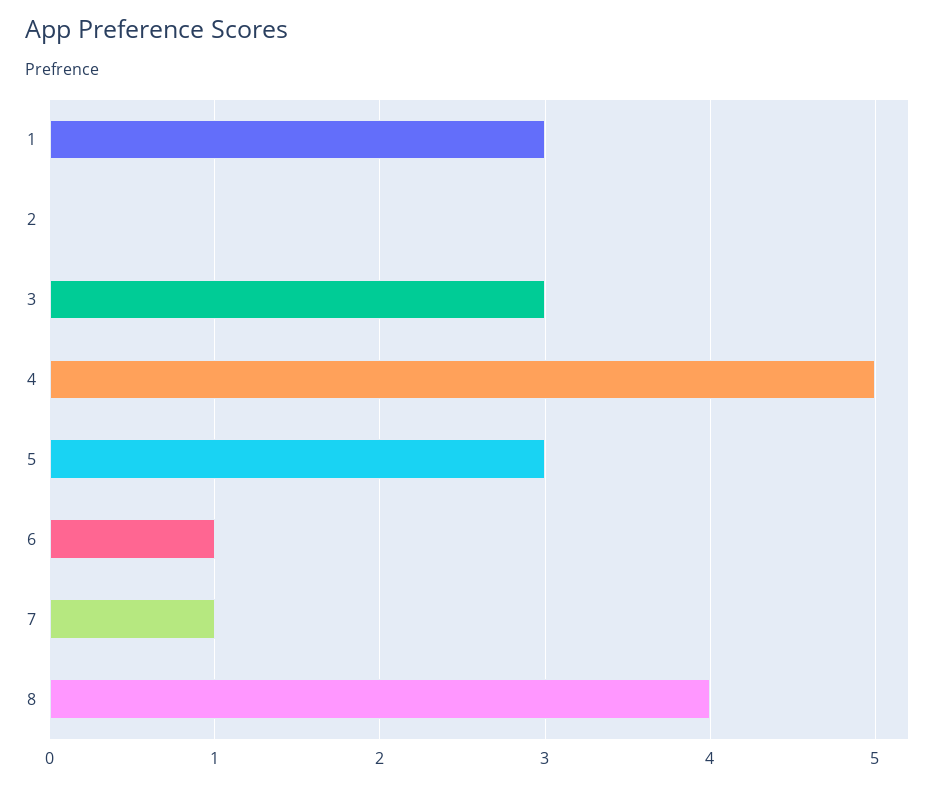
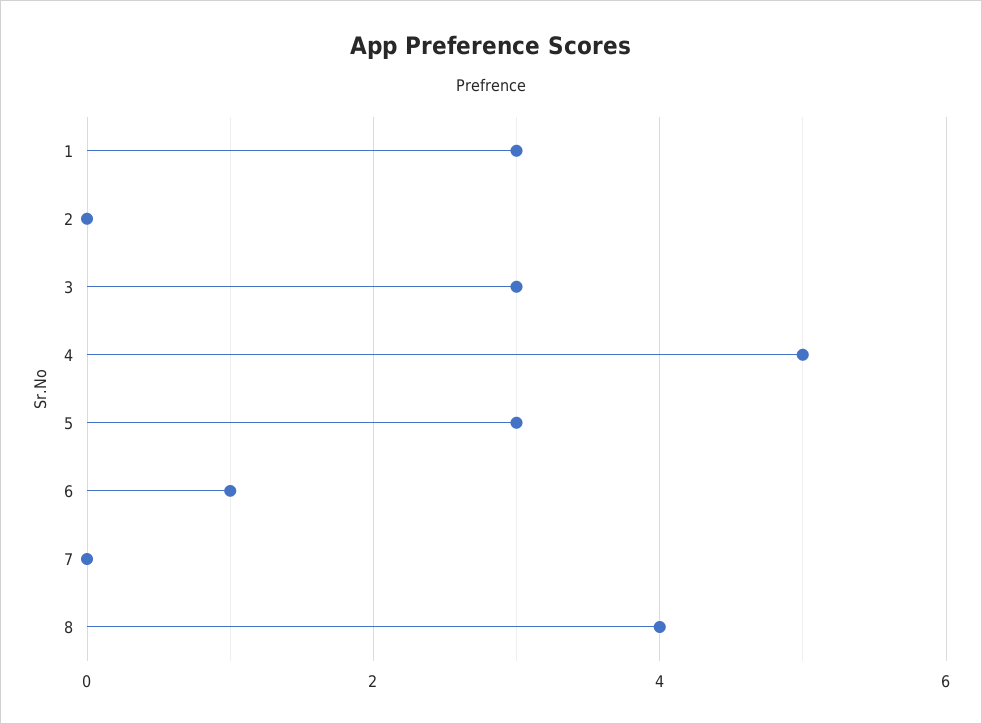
  {
    "1": 3,
    "2": 0,
    "3": 3,
    "4": 5,
    "5": 3,
    "6": 1,
-   "7": 1,
+   "7": 0,
    "8": 4
  }

